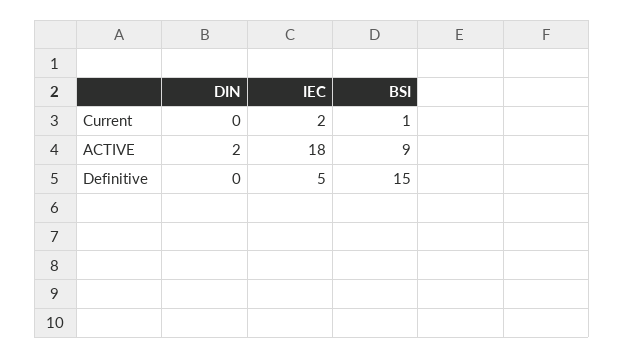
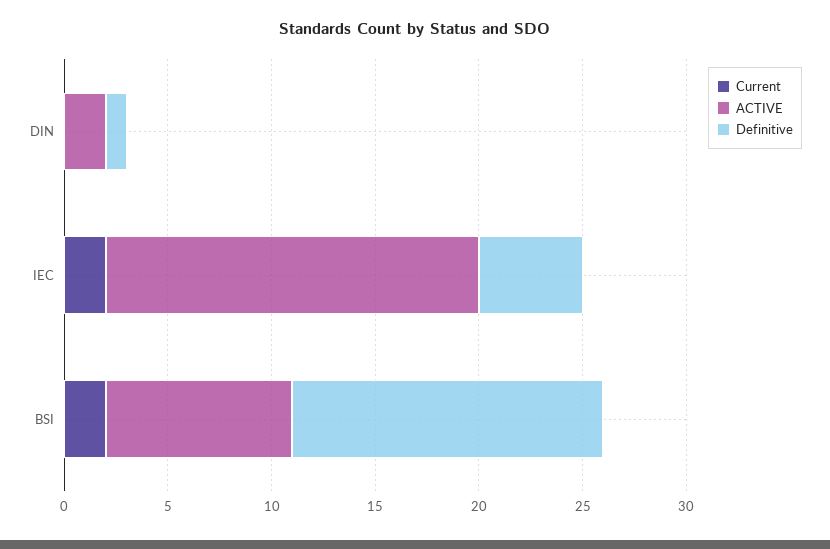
  {
    "Current": {
      "DIN": 0,
      "IEC": 2,
-     "BSI": 1
+     "BSI": 2
    },
    "ACTIVE": {
      "DIN": 2,
      "IEC": 18,
      "BSI": 9
    },
    "Definitive": {
-     "DIN": 0,
+     "DIN": 1,
      "IEC": 5,
      "BSI": 15
    }
  }

